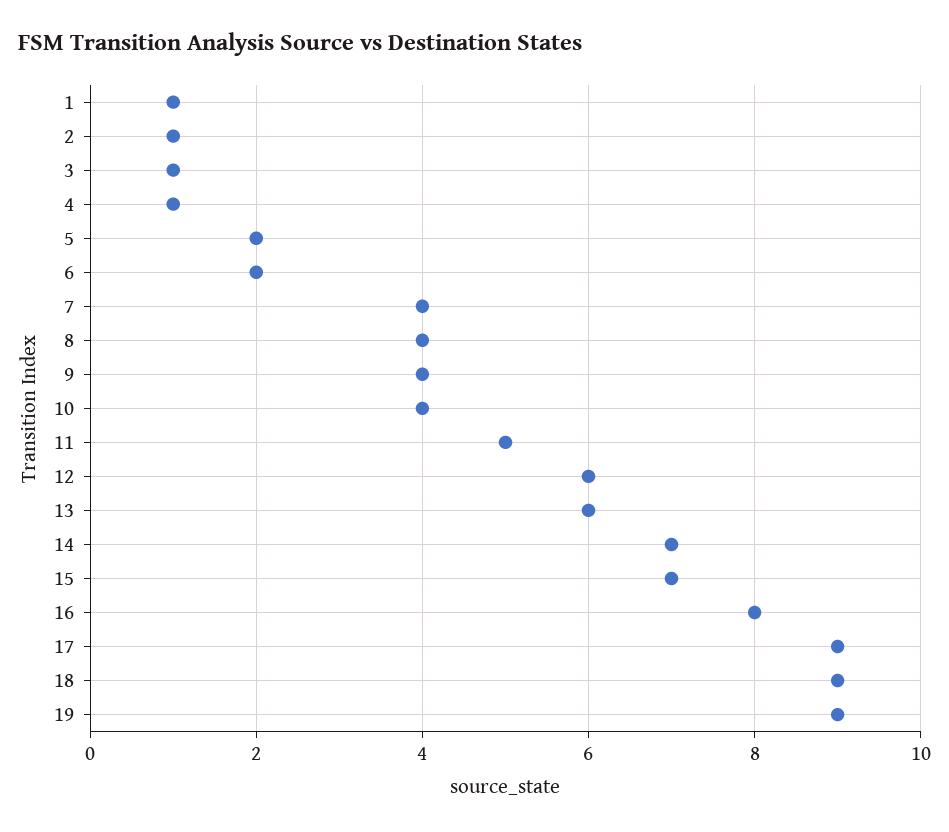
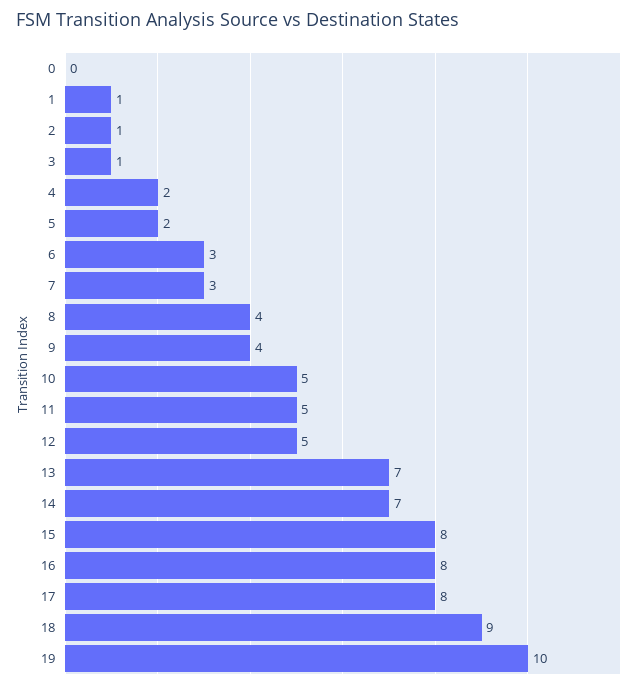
  {
    "1": 1,
    "2": 1,
    "3": 1,
-   "4": 1,
+   "4": 2,
    "5": 2,
-   "6": 2,
+   "6": 3,
-   "7": 4,
+   "7": 3,
    "8": 4,
    "9": 4,
-   "10": 4,
+   "10": 5,
    "11": 5,
-   "12": 6,
+   "12": 5,
-   "13": 6,
+   "13": 7,
    "14": 7,
-   "15": 7,
+   "15": 8,
    "16": 8,
-   "17": 9,
+   "17": 8,
    "18": 9,
-   "19": 9
+   "19": 10,
+   "0": 0
  }

